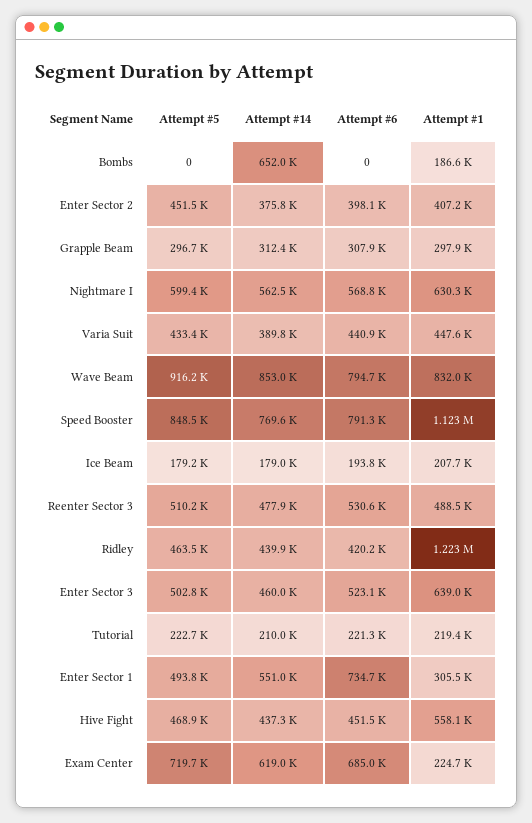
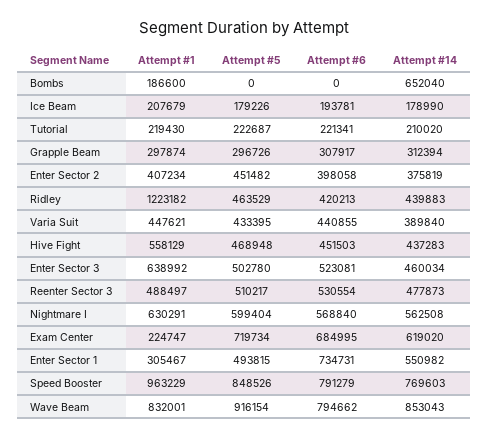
  {
    "Attempt #5": {
      "Bombs": 0,
      "Enter Sector 2": 451482,
      "Grapple Beam": 296726,
      "Nightmare I": 599404,
      "Varia Suit": 433395,
      "Wave Beam": 916154,
      "Speed Booster": 848526,
      "Ice Beam": 179226,
      "Reenter Sector 3": 510217,
      "Ridley": 463529,
      "Enter Sector 3": 502780,
      "Tutorial": 222687,
      "Enter Sector 1": 493815,
      "Hive Fight": 468948,
      "Exam Center": 719734
    },
    "Attempt #14": {
      "Bombs": 652040,
      "Enter Sector 2": 375819,
      "Grapple Beam": 312394,
      "Nightmare I": 562508,
      "Varia Suit": 389840,
      "Wave Beam": 853043,
      "Speed Booster": 769603,
      "Ice Beam": 178990,
      "Reenter Sector 3": 477873,
      "Ridley": 439883,
      "Enter Sector 3": 460034,
      "Tutorial": 210020,
      "Enter Sector 1": 550982,
      "Hive Fight": 437283,
      "Exam Center": 619020
    },
    "Attempt #6": {
      "Bombs": 0,
      "Enter Sector 2": 398058,
      "Grapple Beam": 307917,
      "Nightmare I": 568840,
      "Varia Suit": 440855,
      "Wave Beam": 794662,
      "Speed Booster": 791279,
      "Ice Beam": 193781,
      "Reenter Sector 3": 530554,
      "Ridley": 420213,
      "Enter Sector 3": 523081,
      "Tutorial": 221341,
      "Enter Sector 1": 734731,
      "Hive Fight": 451503,
      "Exam Center": 684995
    },
    "Attempt #1": {
      "Bombs": 186600,
      "Enter Sector 2": 407234,
      "Grapple Beam": 297874,
      "Nightmare I": 630291,
      "Varia Suit": 447621,
      "Wave Beam": 832001,
-     "Speed Booster": 1123000,
+     "Speed Booster": 963229,
      "Ice Beam": 207679,
      "Reenter Sector 3": 488497,
      "Ridley": 1223182,
      "Enter Sector 3": 638992,
      "Tutorial": 219430,
      "Enter Sector 1": 305467,
      "Hive Fight": 558129,
      "Exam Center": 224747
    }
  }

